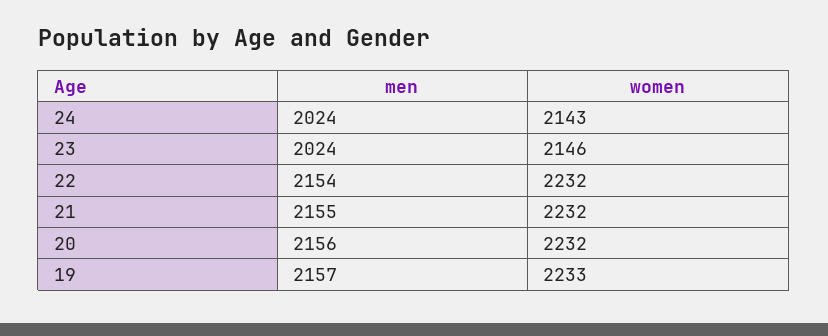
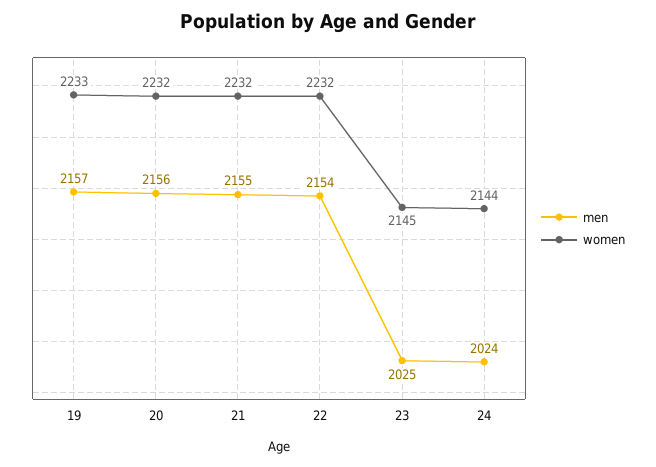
  {
    "men": {
      "24": 2024,
-     "23": 2024,
+     "23": 2025,
      "22": 2154,
      "21": 2155,
      "20": 2156,
      "19": 2157
    },
    "women": {
-     "24": 2143,
+     "24": 2144,
-     "23": 2146,
+     "23": 2145,
      "22": 2232,
      "21": 2232,
      "20": 2232,
      "19": 2233
    }
  }

